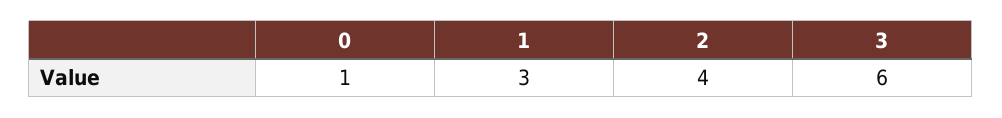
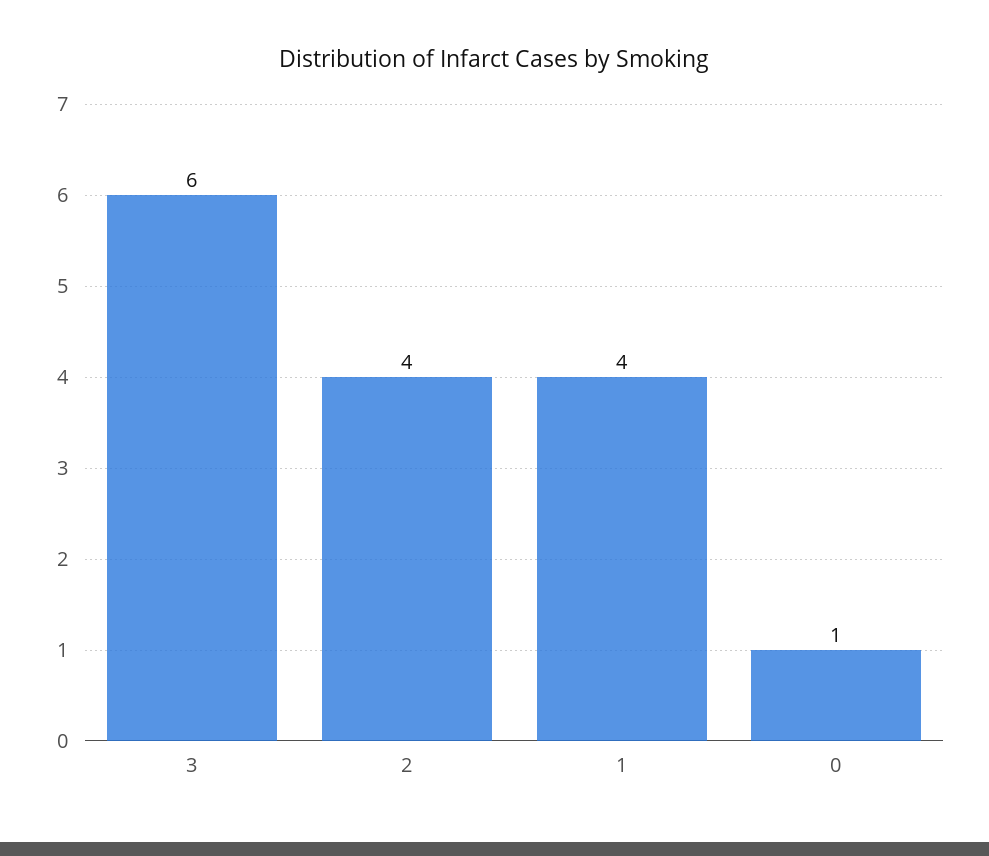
  {
    "0": 1,
-   "1": 3,
+   "1": 4,
    "2": 4,
    "3": 6
  }

